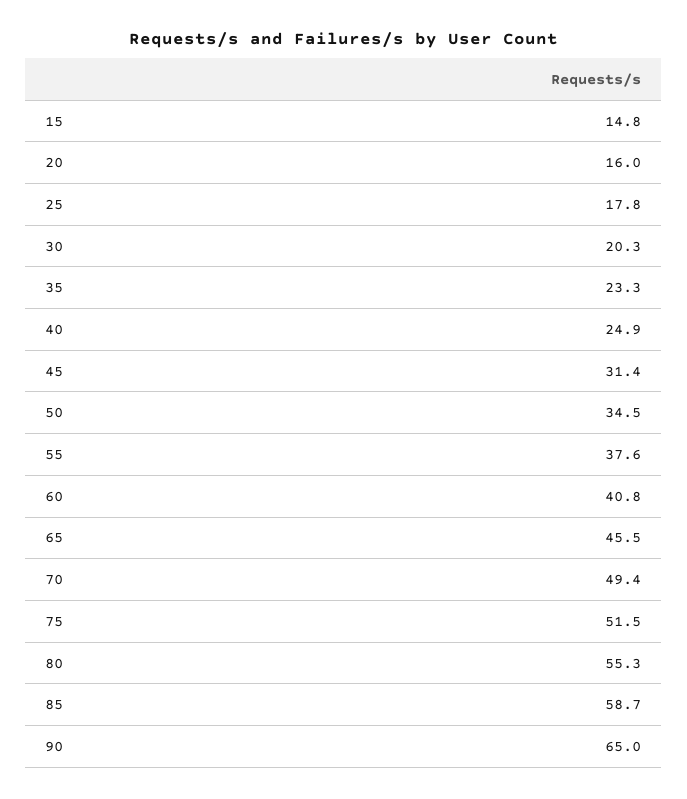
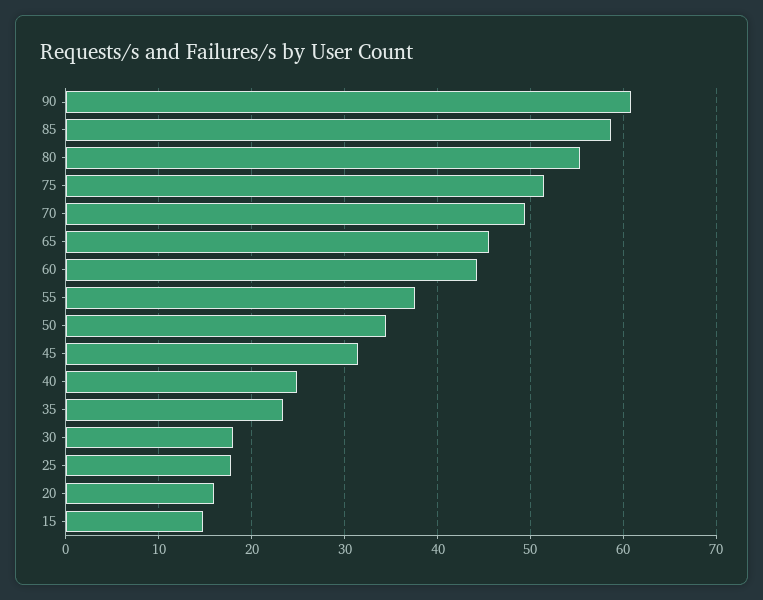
  {
    "15": 14.8,
    "20": 16,
    "25": 17.8,
-   "30": 20.3,
+   "30": 18,
    "35": 23.3,
    "40": 24.9,
    "45": 31.4,
    "50": 34.5,
    "55": 37.6,
-   "60": 40.8,
+   "60": 44,
    "65": 45.5,
    "70": 49.4,
    "75": 51.5,
    "80": 55.3,
    "85": 58.7,
-   "90": 65
+   "90": 61
  }

